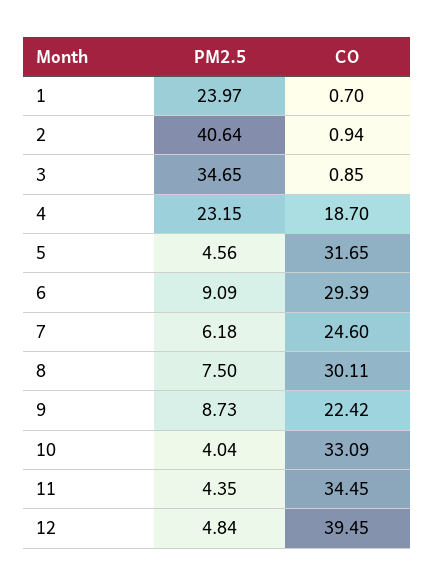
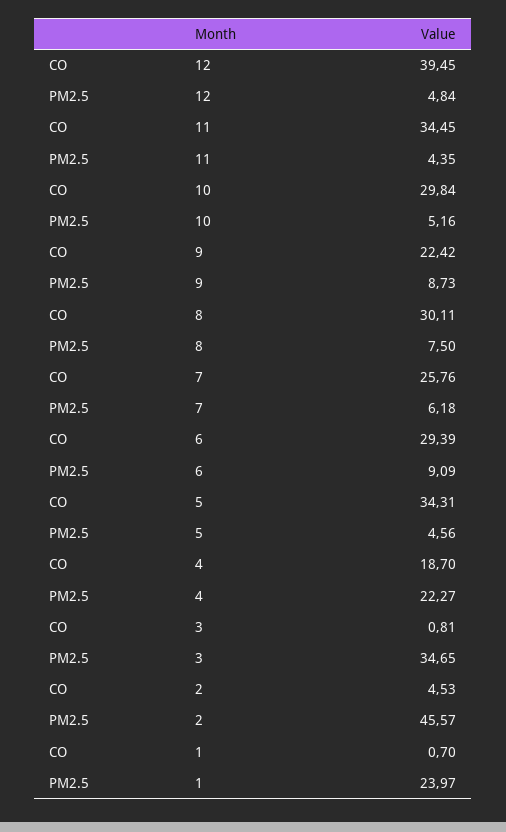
  {
    "PM2.5": {
      "1": 23.97,
-     "2": 40.64,
+     "2": 45.57,
      "3": 34.65,
-     "4": 23.15,
+     "4": 22.27,
      "5": 4.56,
      "6": 9.09,
      "7": 6.18,
      "8": 7.5,
      "9": 8.73,
-     "10": 4.04,
+     "10": 5.16,
      "11": 4.35,
      "12": 4.84
    },
    "CO": {
      "1": 0.7,
-     "2": 0.94,
+     "2": 4.53,
-     "3": 0.85,
+     "3": 0.81,
      "4": 18.7,
-     "5": 31.65,
+     "5": 34.31,
      "6": 29.39,
-     "7": 24.6,
+     "7": 25.76,
      "8": 30.11,
      "9": 22.42,
-     "10": 33.09,
+     "10": 29.84,
      "11": 34.45,
      "12": 39.45
    }
  }

